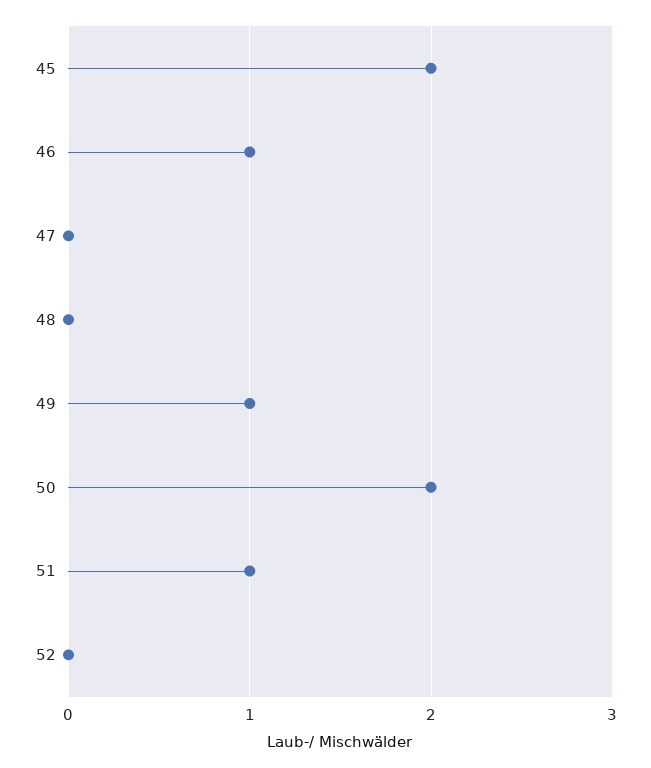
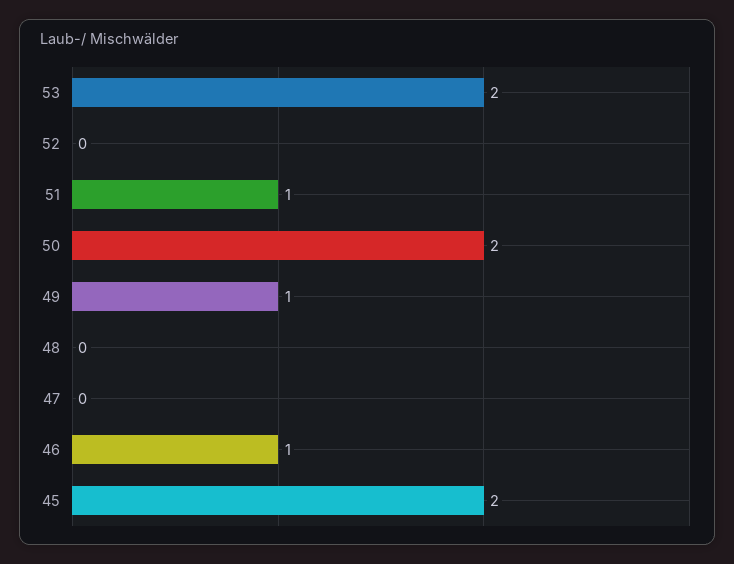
  {
    "45": 2,
    "46": 1,
    "47": 0,
    "48": 0,
    "49": 1,
    "50": 2,
    "51": 1,
-   "52": 0
+   "52": 0,
+   "53": 2
  }

